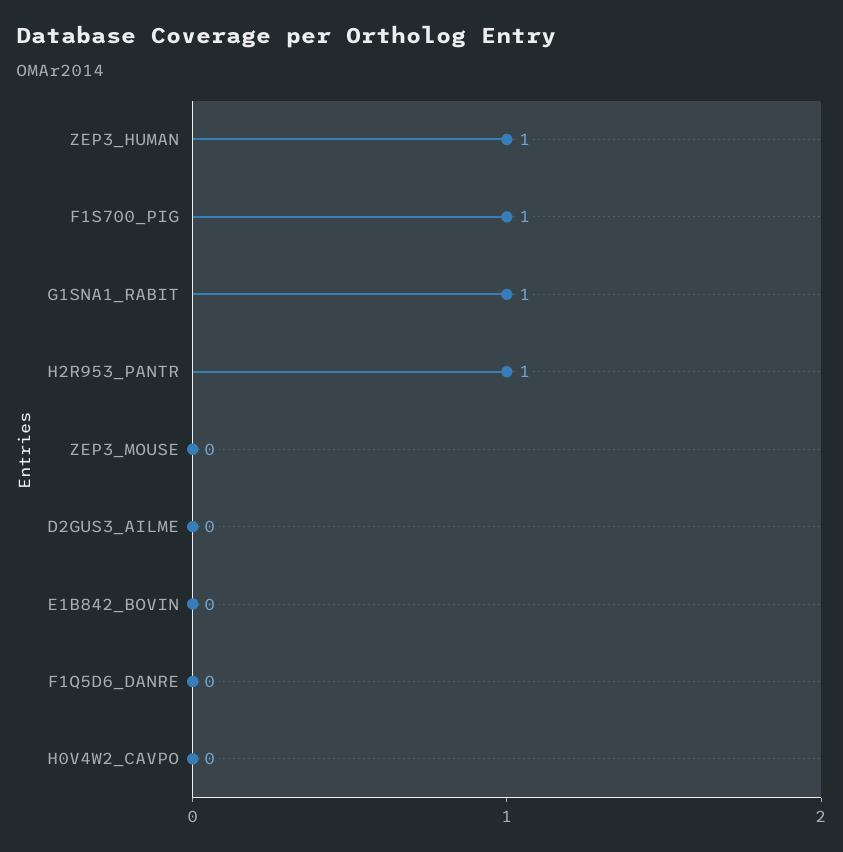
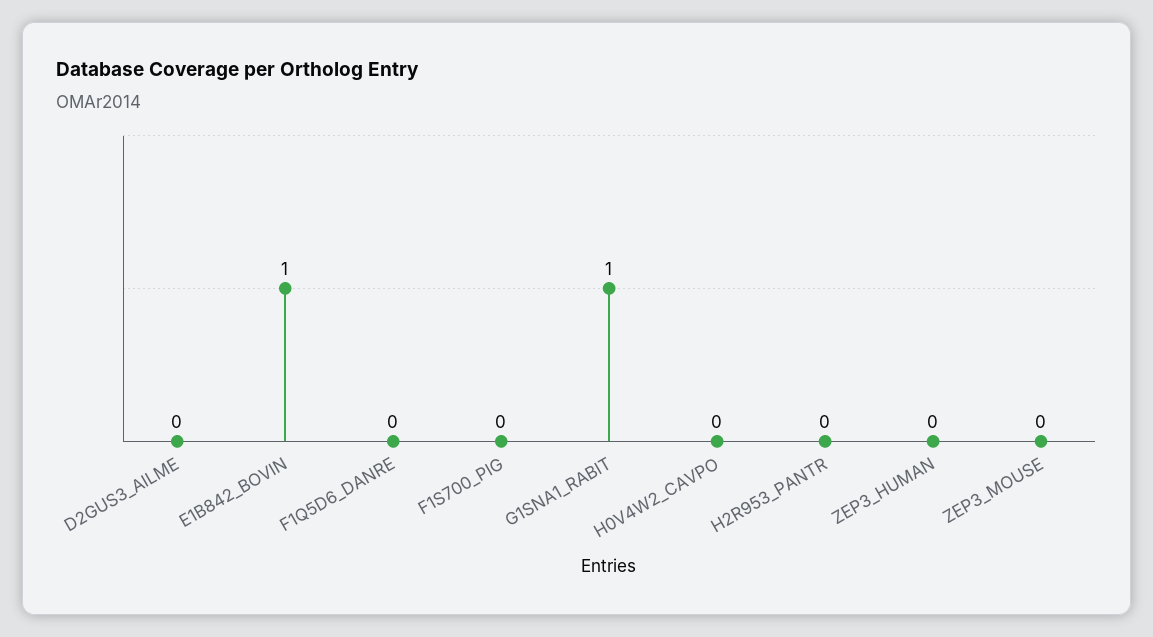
  {
-   "ZEP3_HUMAN": 1,
+   "ZEP3_HUMAN": 0,
-   "F1S700_PIG": 1,
+   "F1S700_PIG": 0,
    "G1SNA1_RABIT": 1,
-   "H2R953_PANTR": 1,
+   "H2R953_PANTR": 0,
    "ZEP3_MOUSE": 0,
    "D2GUS3_AILME": 0,
-   "E1B842_BOVIN": 0,
+   "E1B842_BOVIN": 1,
    "F1Q5D6_DANRE": 0,
    "H0V4W2_CAVPO": 0
  }

